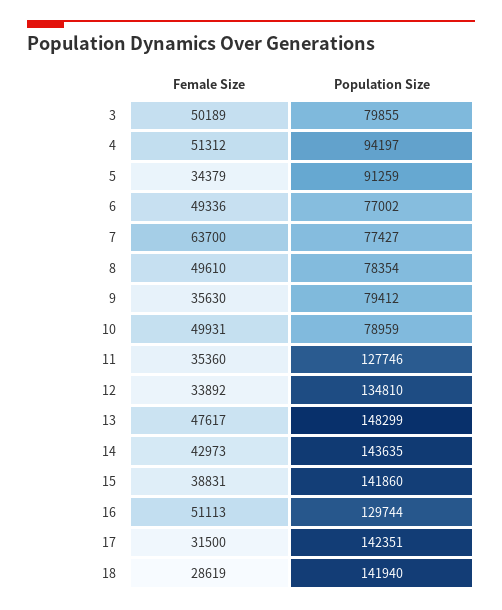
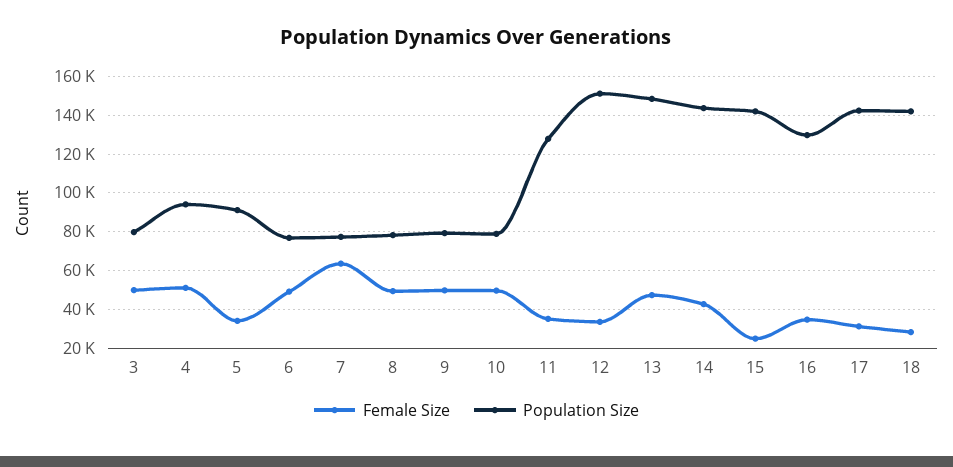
  {
    "Female Size": {
      "3": 50189,
      "4": 51312,
      "5": 34379,
      "6": 49336,
      "7": 63700,
      "8": 49610,
-     "9": 35630,
+     "9": 50000,
      "10": 49931,
      "11": 35360,
      "12": 33892,
      "13": 47617,
      "14": 42973,
-     "15": 38831,
+     "15": 25000,
-     "16": 51113,
+     "16": 35000,
      "17": 31500,
      "18": 28619
    },
    "Population Size": {
      "3": 79855,
      "4": 94197,
      "5": 91259,
      "6": 77002,
      "7": 77427,
      "8": 78354,
      "9": 79412,
      "10": 78959,
      "11": 127746,
-     "12": 134810,
+     "12": 150000,
      "13": 148299,
      "14": 143635,
      "15": 141860,
      "16": 129744,
      "17": 142351,
      "18": 141940
    }
  }

